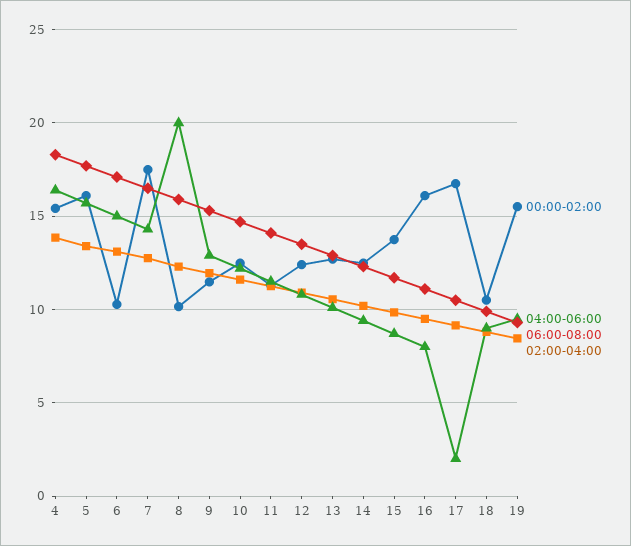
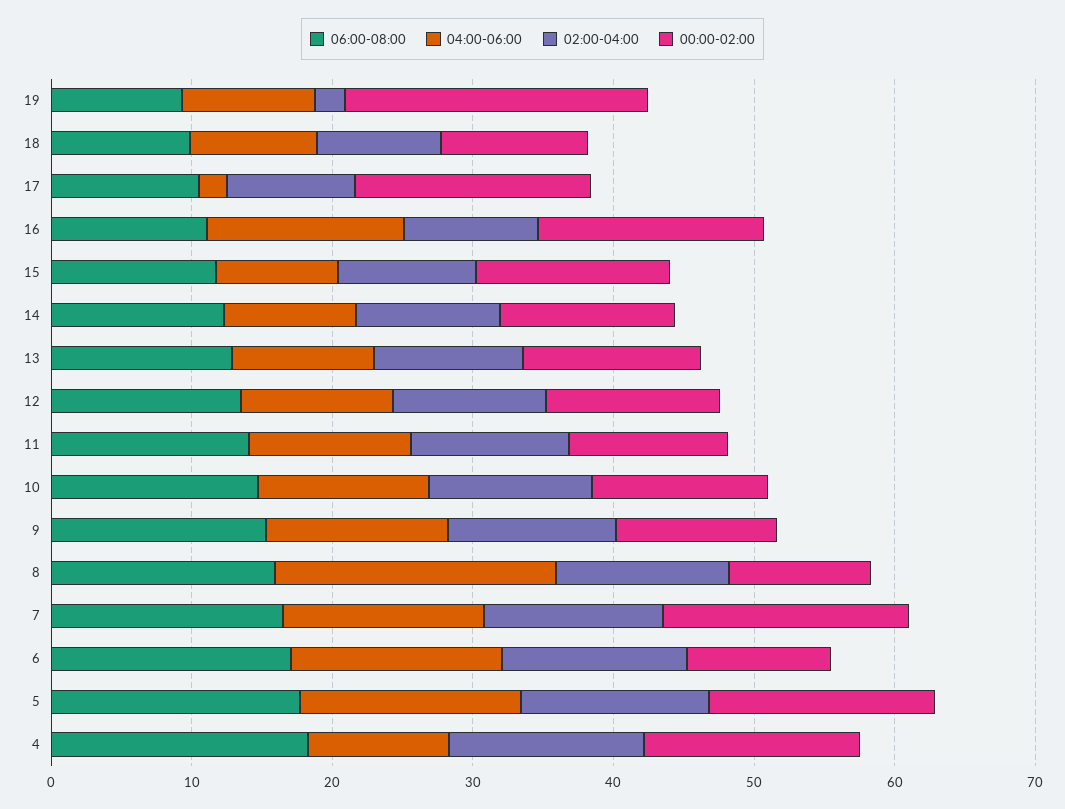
  {
    "00:00-02:00": {
      "4": 15.5,
      "5": 16,
      "6": 10.5,
      "7": 17.5,
      "8": 10,
      "9": 11.5,
      "10": 12.5,
      "11": 11.5,
      "12": 12.5,
      "13": 12.5,
      "14": 12.5,
      "15": 14,
      "16": 16,
      "17": 17,
      "18": 10.5,
-     "19": 15.5
+     "19": 22
    },
    "04:00-06:00": {
-     "4": 16.5,
+     "4": 10,
      "5": 15.5,
      "6": 15,
      "7": 14.5,
      "8": 20,
      "9": 13,
      "10": 12,
      "11": 11.5,
      "12": 11,
      "13": 10,
      "14": 9.5,
      "15": 8.5,
-     "16": 8,
+     "16": 14,
      "17": 2,
      "18": 9,
      "19": 9.5
    },
    "06:00-08:00": {
      "4": 18.5,
      "5": 17.5,
      "6": 17,
      "7": 16.5,
      "8": 16,
      "9": 15.5,
      "10": 14.5,
      "11": 14,
      "12": 13.5,
      "13": 13,
      "14": 12.5,
      "15": 11.5,
      "16": 11,
      "17": 10.5,
      "18": 10,
      "19": 9.5
    },
    "02:00-04:00": {
      "4": 14,
      "5": 13.5,
      "6": 13,
      "7": 13,
      "8": 12.5,
      "9": 12,
      "10": 11.5,
      "11": 11.5,
      "12": 11,
      "13": 10.5,
      "14": 10,
      "15": 10,
      "16": 9.5,
      "17": 9,
      "18": 9,
-     "19": 8.5
+     "19": 2
    }
  }

